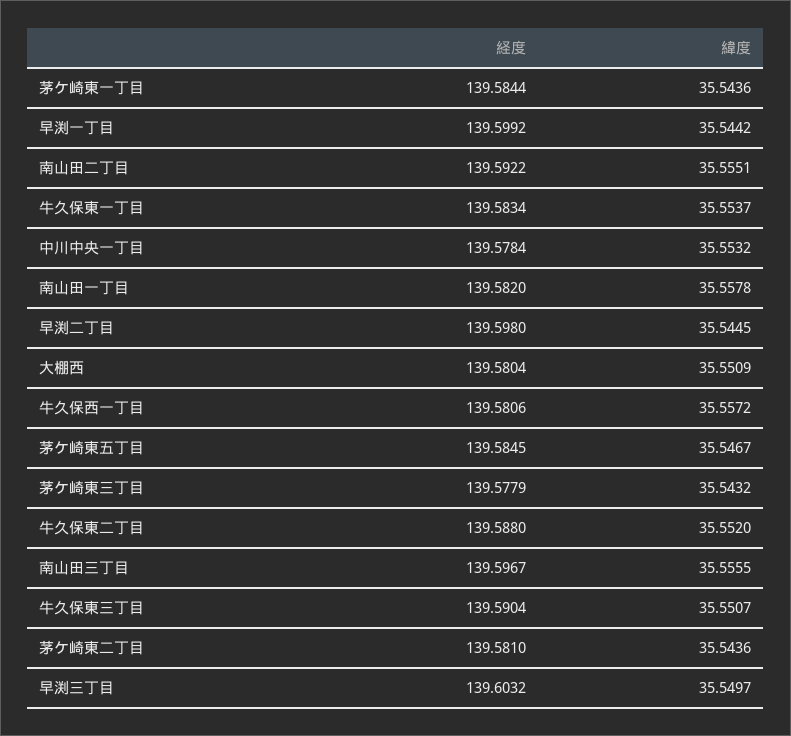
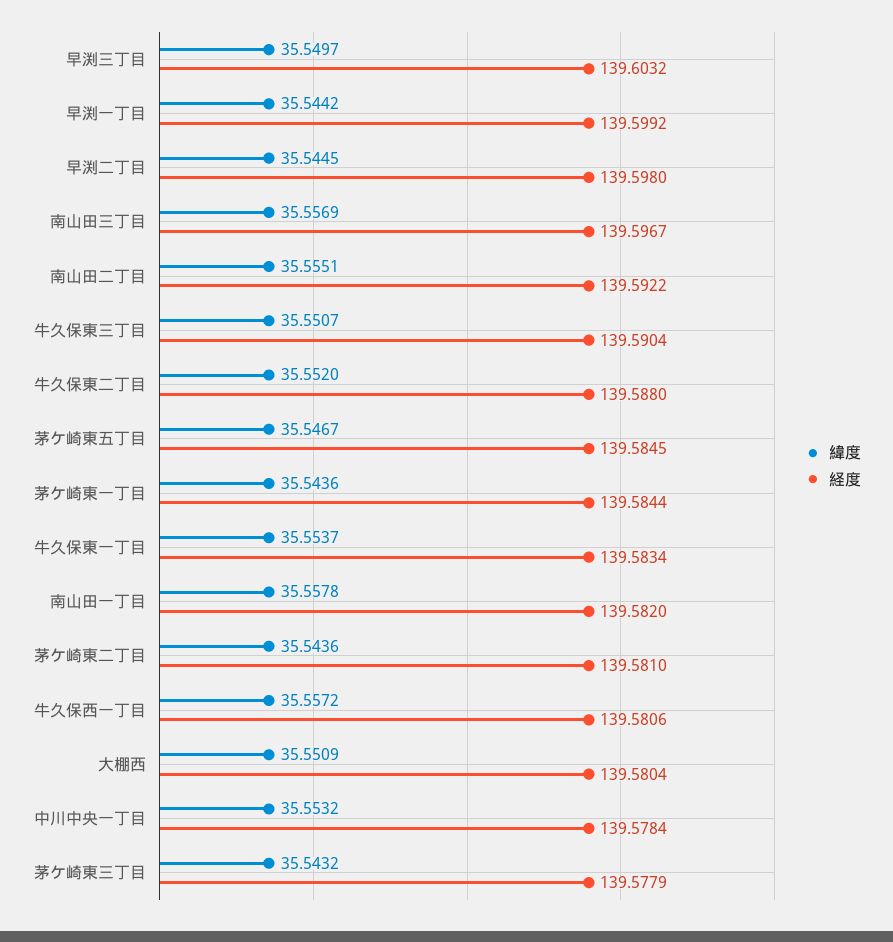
  {
    "経度": {
      "茅ケ崎東一丁目": 139.5844,
      "早渕一丁目": 139.5992,
      "南山田二丁目": 139.5922,
      "牛久保東一丁目": 139.5834,
      "中川中央一丁目": 139.5784,
      "南山田一丁目": 139.582,
      "早渕二丁目": 139.598,
      "大棚西": 139.5804,
      "牛久保西一丁目": 139.5806,
      "茅ケ崎東五丁目": 139.5845,
      "茅ケ崎東三丁目": 139.5779,
      "牛久保東二丁目": 139.588,
      "南山田三丁目": 139.5967,
      "牛久保東三丁目": 139.5904,
      "茅ケ崎東二丁目": 139.581,
      "早渕三丁目": 139.6032
    },
    "緯度": {
      "茅ケ崎東一丁目": 35.5436,
      "早渕一丁目": 35.5442,
      "南山田二丁目": 35.5551,
      "牛久保東一丁目": 35.5537,
      "中川中央一丁目": 35.5532,
      "南山田一丁目": 35.5578,
      "早渕二丁目": 35.5445,
      "大棚西": 35.5509,
      "牛久保西一丁目": 35.5572,
      "茅ケ崎東五丁目": 35.5467,
      "茅ケ崎東三丁目": 35.5432,
      "牛久保東二丁目": 35.552,
-     "南山田三丁目": 35.5555,
+     "南山田三丁目": 35.5569,
      "牛久保東三丁目": 35.5507,
      "茅ケ崎東二丁目": 35.5436,
      "早渕三丁目": 35.5497
    }
  }

